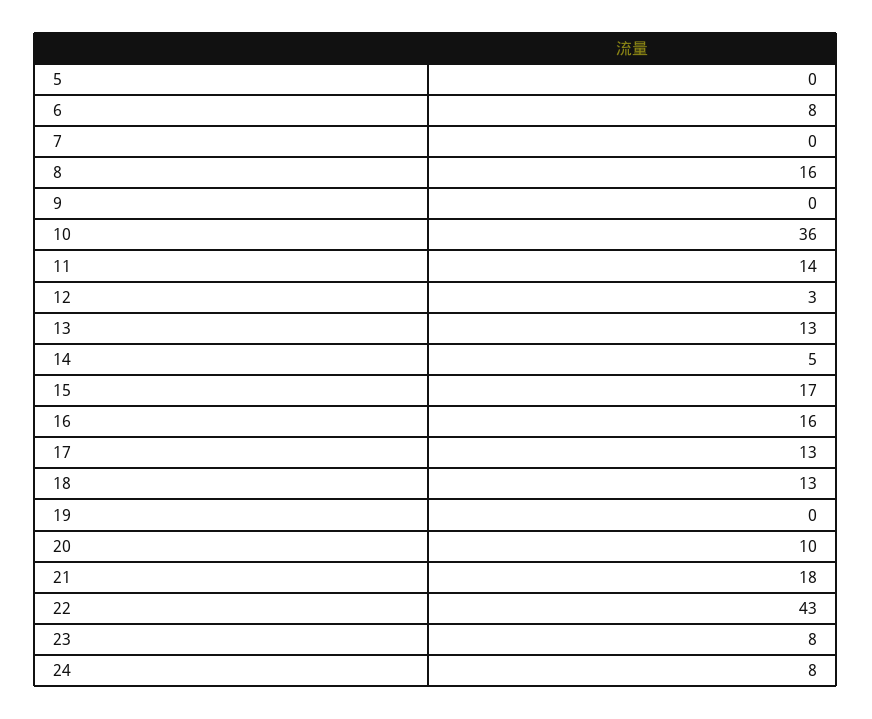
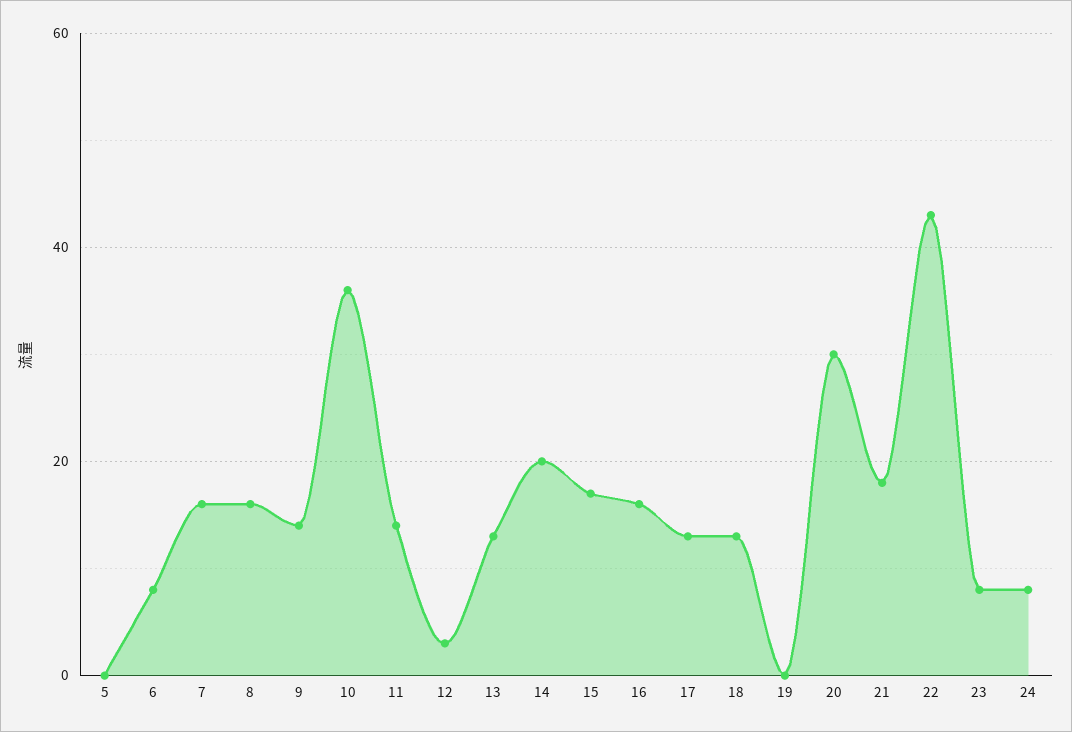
  {
    "5": 0,
    "6": 8,
-   "7": 0,
+   "7": 15,
    "8": 16,
-   "9": 0,
+   "9": 15,
    "10": 36,
    "11": 14,
    "12": 3,
    "13": 13,
-   "14": 5,
+   "14": 20,
    "15": 17,
    "16": 16,
    "17": 13,
    "18": 13,
    "19": 0,
-   "20": 10,
+   "20": 30,
    "21": 18,
    "22": 43,
    "23": 8,
    "24": 8
  }

